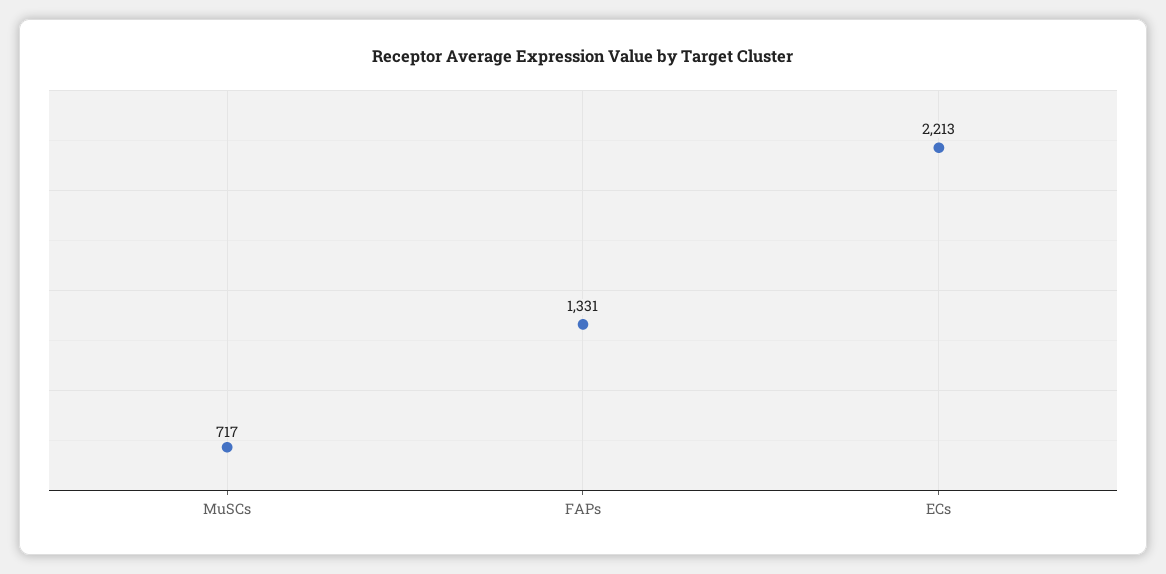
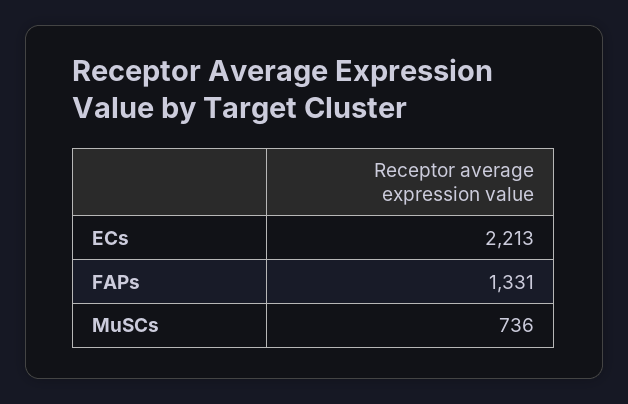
  {
-   "MuSCs": 717,
+   "MuSCs": 736,
    "FAPs": 1331,
    "ECs": 2213
  }

